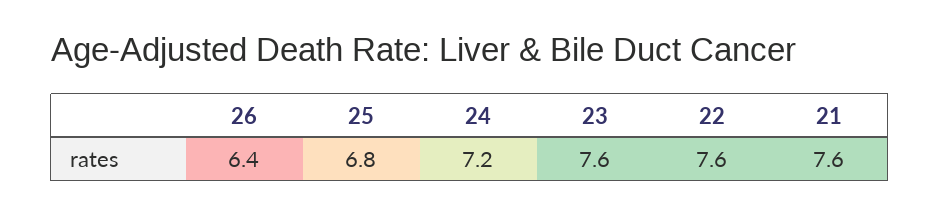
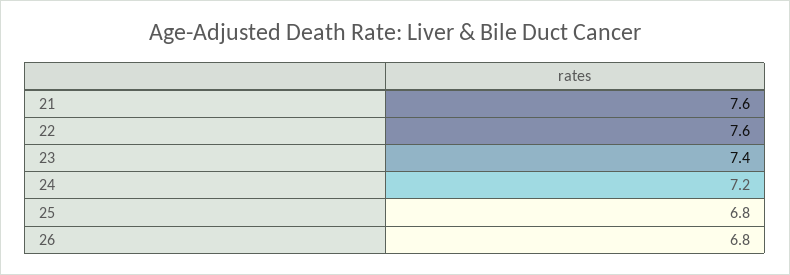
  {
-   "26": 6.4,
+   "26": 6.8,
    "25": 6.8,
    "24": 7.2,
-   "23": 7.6,
+   "23": 7.4,
    "22": 7.6,
    "21": 7.6
  }

